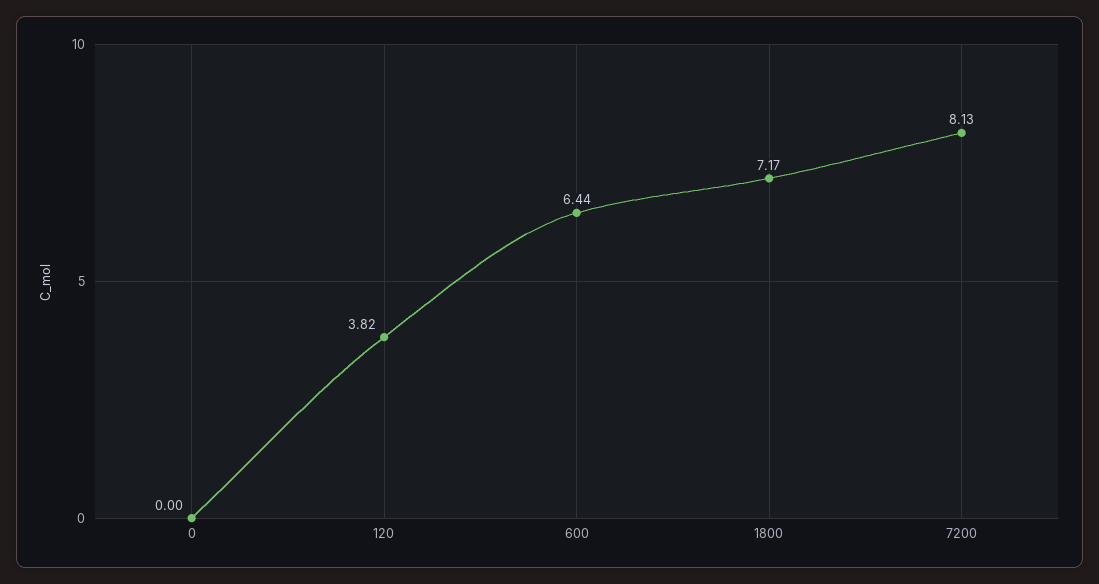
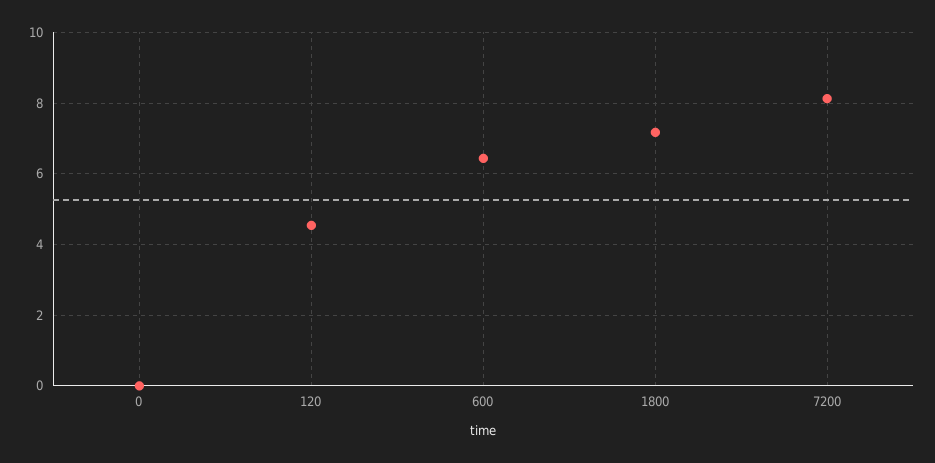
  {
    "0": 0,
-   "120": 3.82,
+   "120": 4.6,
    "600": 6.44,
    "1800": 7.17,
    "7200": 8.13
  }

